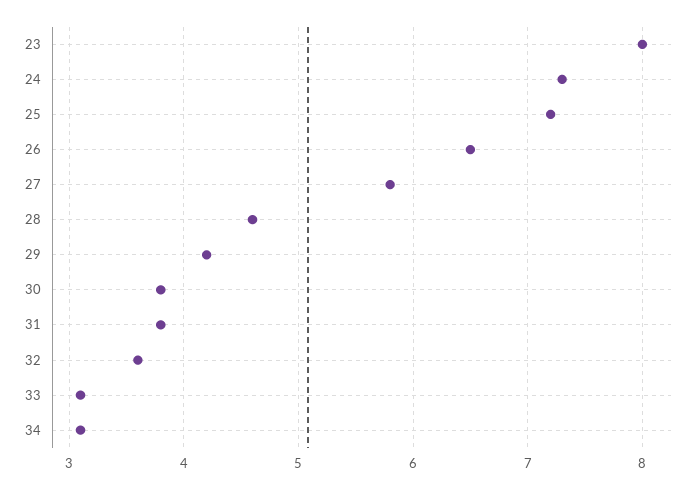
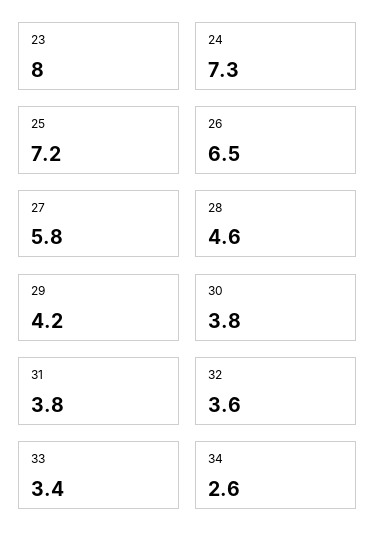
  {
    "23": 8,
    "24": 7.3,
    "25": 7.2,
    "26": 6.5,
    "27": 5.8,
    "28": 4.6,
    "29": 4.2,
    "30": 3.8,
    "31": 3.8,
    "32": 3.6,
-   "33": 3.1,
+   "33": 3.4,
-   "34": 3.1
+   "34": 2.6
  }

